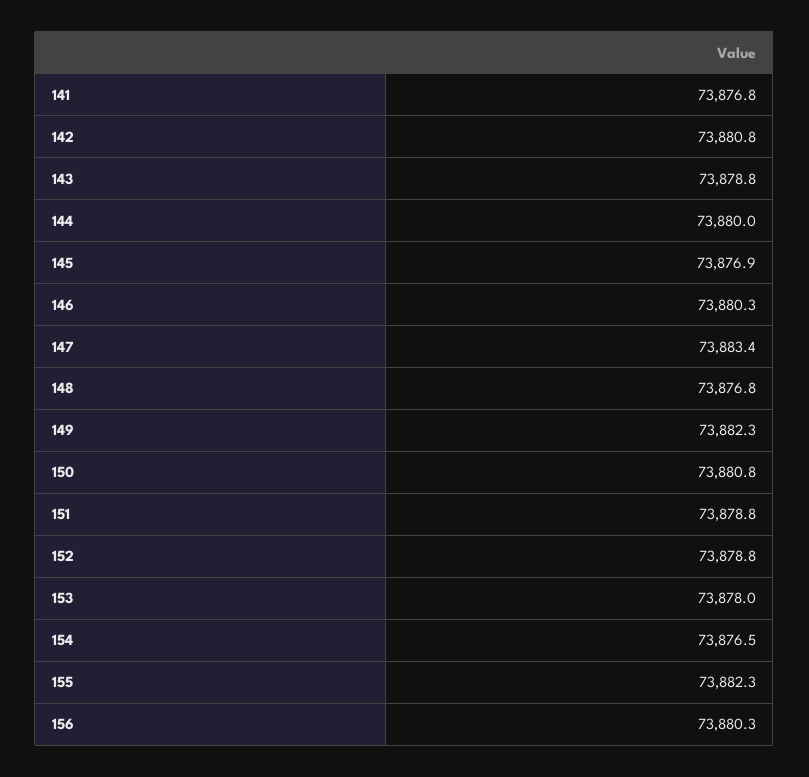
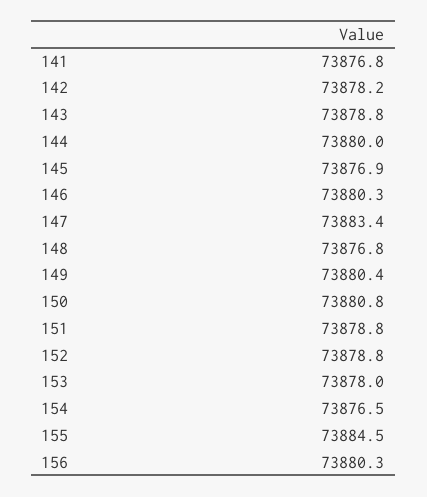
  {
    "141": 73876.8,
-   "142": 73880.8,
+   "142": 73878.2,
    "143": 73878.8,
    "144": 73880,
    "145": 73876.9,
    "146": 73880.3,
    "147": 73883.4,
    "148": 73876.8,
-   "149": 73882.3,
+   "149": 73880.4,
    "150": 73880.8,
    "151": 73878.8,
    "152": 73878.8,
    "153": 73878,
    "154": 73876.5,
-   "155": 73882.3,
+   "155": 73884.5,
    "156": 73880.3
  }

